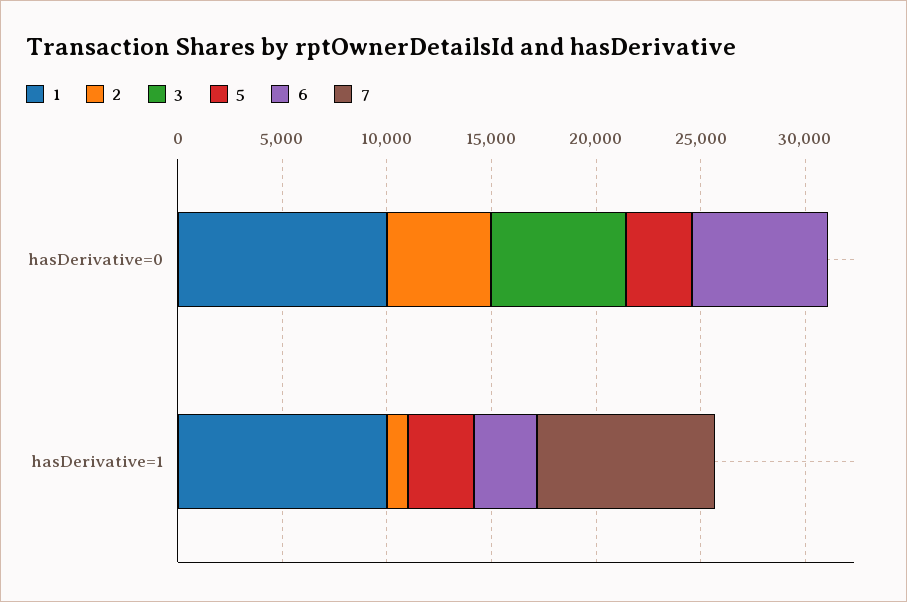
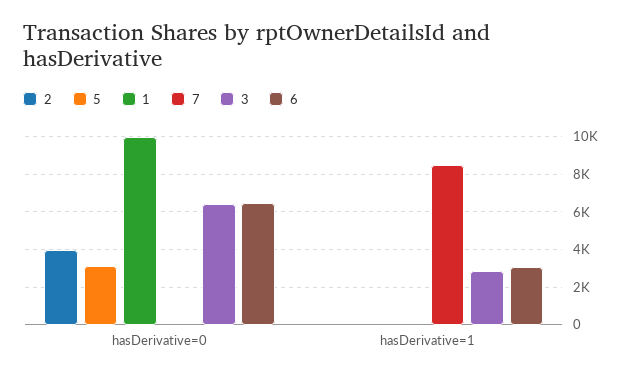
  {
    "1": {
      "hasDerivative=0": 10000,
-     "hasDerivative=1": 10000
+     "hasDerivative=1": 0
    },
    "2": {
-     "hasDerivative=0": 5000,
+     "hasDerivative=0": 4000,
-     "hasDerivative=1": 1000
+     "hasDerivative=1": 0
    },
    "3": {
      "hasDerivative=0": 6500,
-     "hasDerivative=1": 0
+     "hasDerivative=1": 3000
    },
    "5": {
      "hasDerivative=0": 3000,
-     "hasDerivative=1": 3000
+     "hasDerivative=1": 0
    },
    "6": {
      "hasDerivative=0": 6500,
      "hasDerivative=1": 3000
    },
    "7": {
      "hasDerivative=0": 0,
      "hasDerivative=1": 8500
    }
  }

